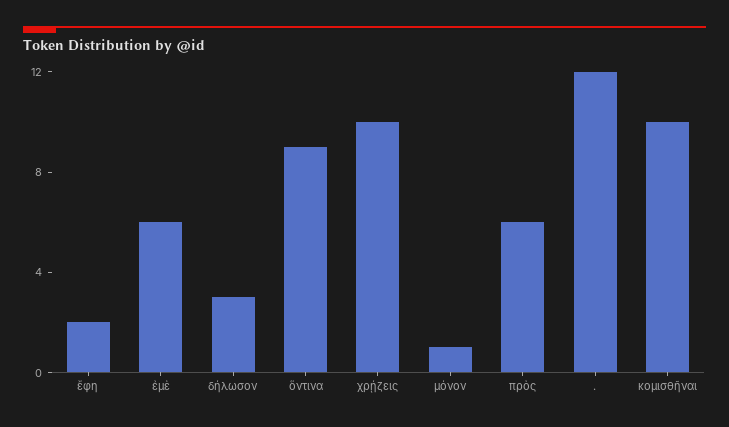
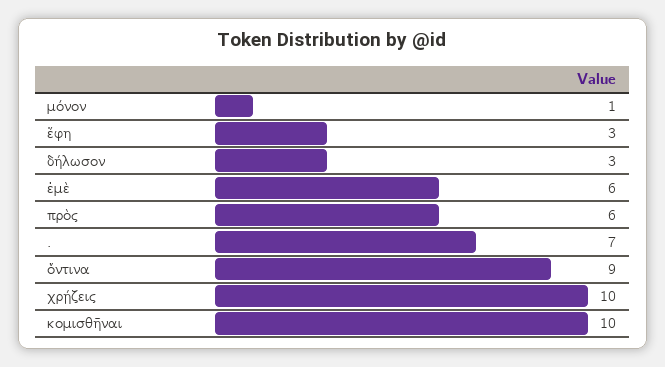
  {
-   "ἔφη": 2,
+   "ἔφη": 3,
    "ἐμὲ": 6,
    "δήλωσον": 3,
    "ὅντινα": 9,
    "χρῄζεις": 10,
    "μόνον": 1,
    "πρὸς": 6,
-   ".": 12,
+   ".": 7,
    "κομισθῆναι": 10
  }

